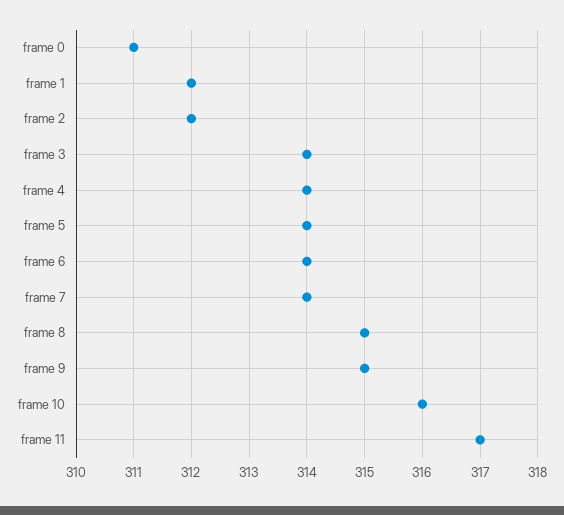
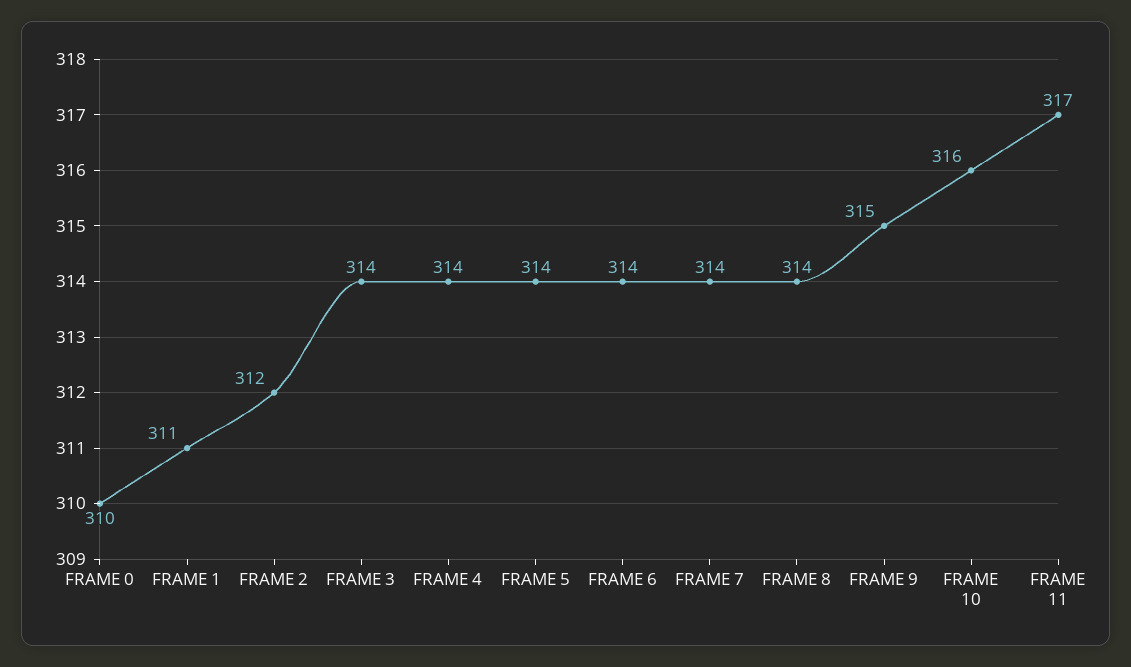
  {
-   "frame 0": 311,
+   "frame 0": 310,
-   "frame 1": 312,
+   "frame 1": 311,
    "frame 2": 312,
    "frame 3": 314,
    "frame 4": 314,
    "frame 5": 314,
    "frame 6": 314,
    "frame 7": 314,
-   "frame 8": 315,
+   "frame 8": 314,
    "frame 9": 315,
    "frame 10": 316,
    "frame 11": 317
  }

